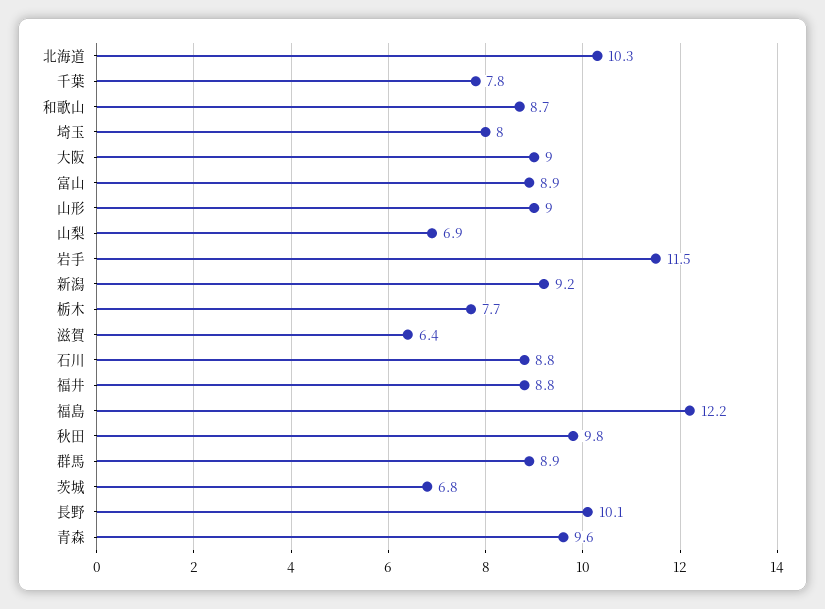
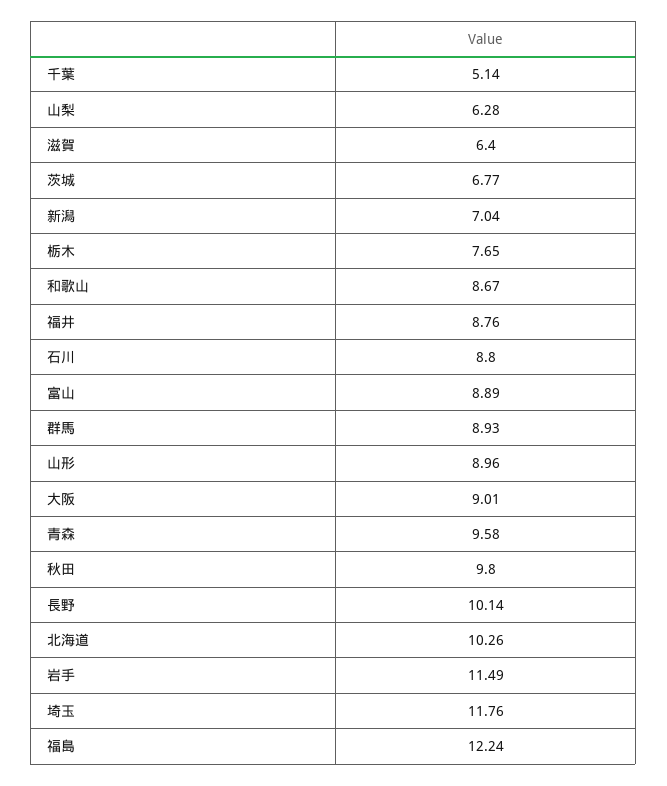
  {
    "北海道": 10.26,
-   "千葉": 7.8,
+   "千葉": 5.14,
    "和歌山": 8.67,
-   "埼玉": 8,
+   "埼玉": 11.76,
    "大阪": 9.01,
    "富山": 8.89,
    "山形": 8.96,
-   "山梨": 6.9,
+   "山梨": 6.28,
    "岩手": 11.49,
-   "新潟": 9.2,
+   "新潟": 7.04,
    "栃木": 7.65,
    "滋賀": 6.4,
    "石川": 8.8,
    "福井": 8.76,
    "福島": 12.24,
    "秋田": 9.8,
    "群馬": 8.93,
    "茨城": 6.77,
    "長野": 10.14,
    "青森": 9.58
  }

